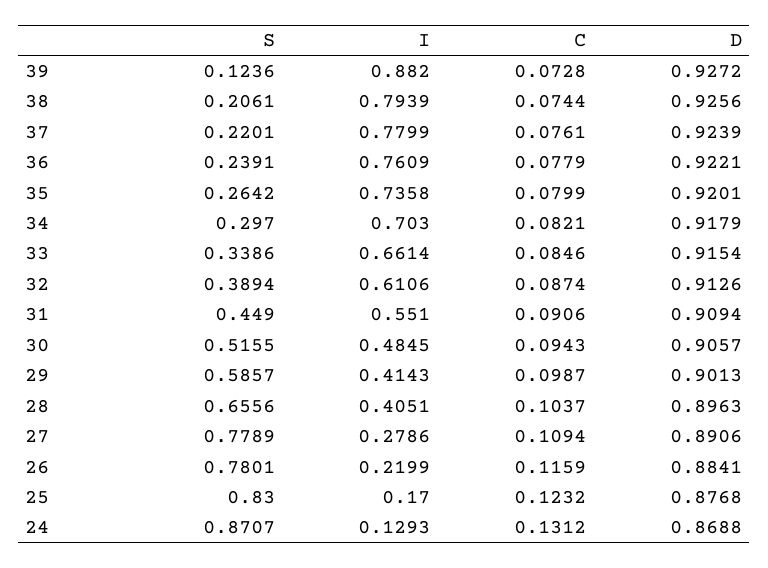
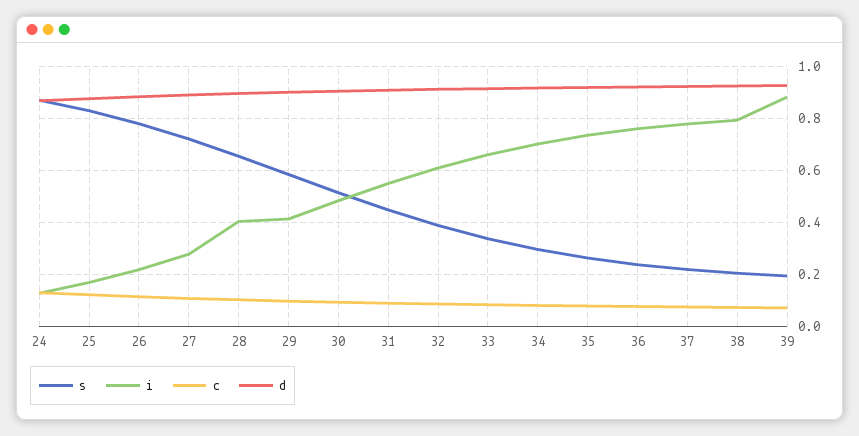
  {
    "S": {
-     "39": 0.1236,
+     "39": 0.2,
      "38": 0.2061,
      "37": 0.2201,
      "36": 0.2391,
      "35": 0.2642,
      "34": 0.297,
      "33": 0.3386,
      "32": 0.3894,
      "31": 0.449,
      "30": 0.5155,
      "29": 0.5857,
      "28": 0.6556,
-     "27": 0.7789,
+     "27": 0.725,
      "26": 0.7801,
      "25": 0.83,
      "24": 0.8707
    },
    "I": {
      "39": 0.882,
      "38": 0.7939,
      "37": 0.7799,
      "36": 0.7609,
      "35": 0.7358,
      "34": 0.703,
      "33": 0.6614,
      "32": 0.6106,
      "31": 0.551,
      "30": 0.4845,
      "29": 0.4143,
      "28": 0.4051,
      "27": 0.2786,
      "26": 0.2199,
      "25": 0.17,
      "24": 0.1293
    },
    "C": {
      "39": 0.0728,
      "38": 0.0744,
      "37": 0.0761,
      "36": 0.0779,
      "35": 0.0799,
      "34": 0.0821,
      "33": 0.0846,
      "32": 0.0874,
      "31": 0.0906,
      "30": 0.0943,
      "29": 0.0987,
      "28": 0.1037,
      "27": 0.1094,
      "26": 0.1159,
      "25": 0.1232,
      "24": 0.1312
    },
    "D": {
      "39": 0.9272,
      "38": 0.9256,
      "37": 0.9239,
      "36": 0.9221,
      "35": 0.9201,
      "34": 0.9179,
      "33": 0.9154,
      "32": 0.9126,
      "31": 0.9094,
      "30": 0.9057,
      "29": 0.9013,
      "28": 0.8963,
      "27": 0.8906,
      "26": 0.8841,
      "25": 0.8768,
      "24": 0.8688
    }
  }

